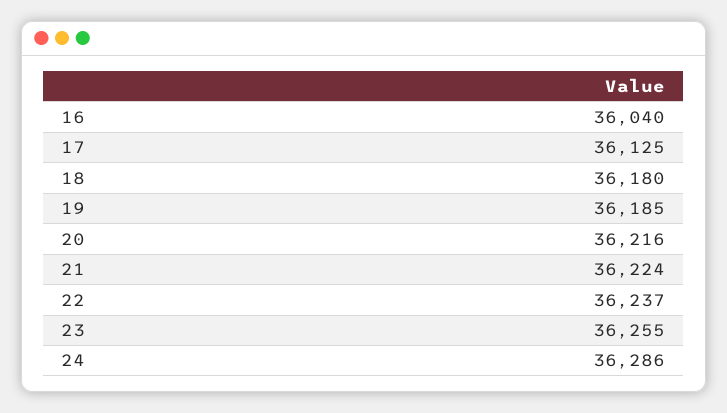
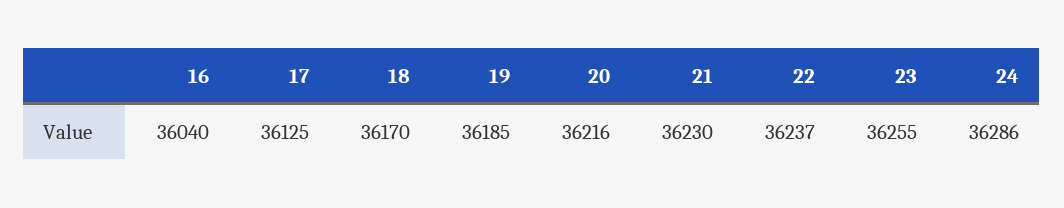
  {
    "16": 36040,
    "17": 36125,
-   "18": 36180,
+   "18": 36170,
    "19": 36185,
    "20": 36216,
-   "21": 36224,
+   "21": 36230,
    "22": 36237,
    "23": 36255,
    "24": 36286
  }

